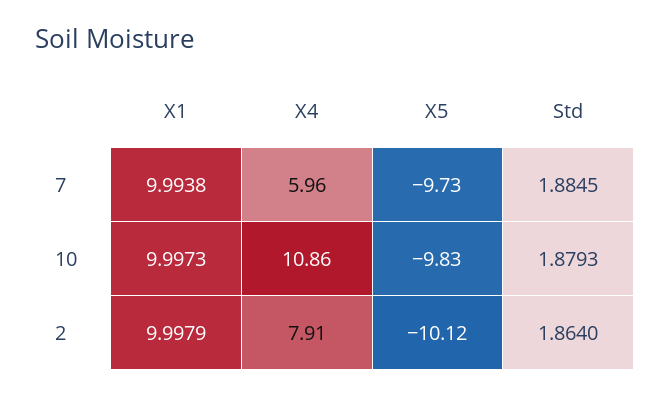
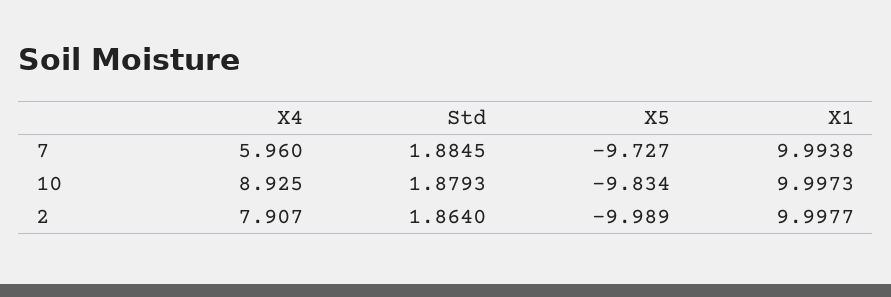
  {
    "X1": {
      "7": 9.9938,
      "10": 9.9973,
-     "2": 9.9979
+     "2": 9.9977
    },
    "X4": {
      "7": 5.96,
-     "10": 10.86,
+     "10": 8.925,
      "2": 7.907
    },
    "X5": {
      "7": -9.727,
      "10": -9.834,
-     "2": -10.12
+     "2": -9.989
    },
    "Std": {
      "7": 1.8845,
      "10": 1.8793,
      "2": 1.864
    }
  }

